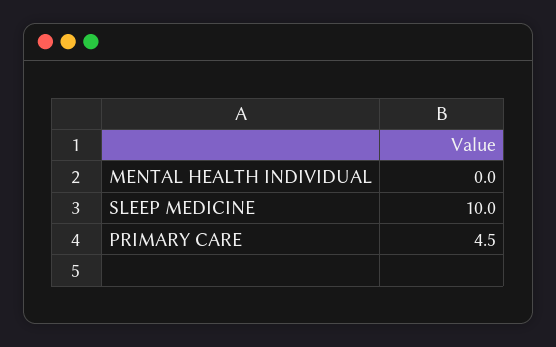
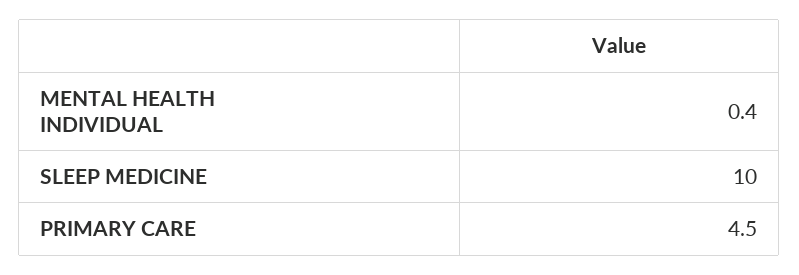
  {
-   "MENTAL HEALTH INDIVIDUAL": 0,
+   "MENTAL HEALTH INDIVIDUAL": 0.4,
    "SLEEP MEDICINE": 10,
    "PRIMARY CARE": 4.5
  }

